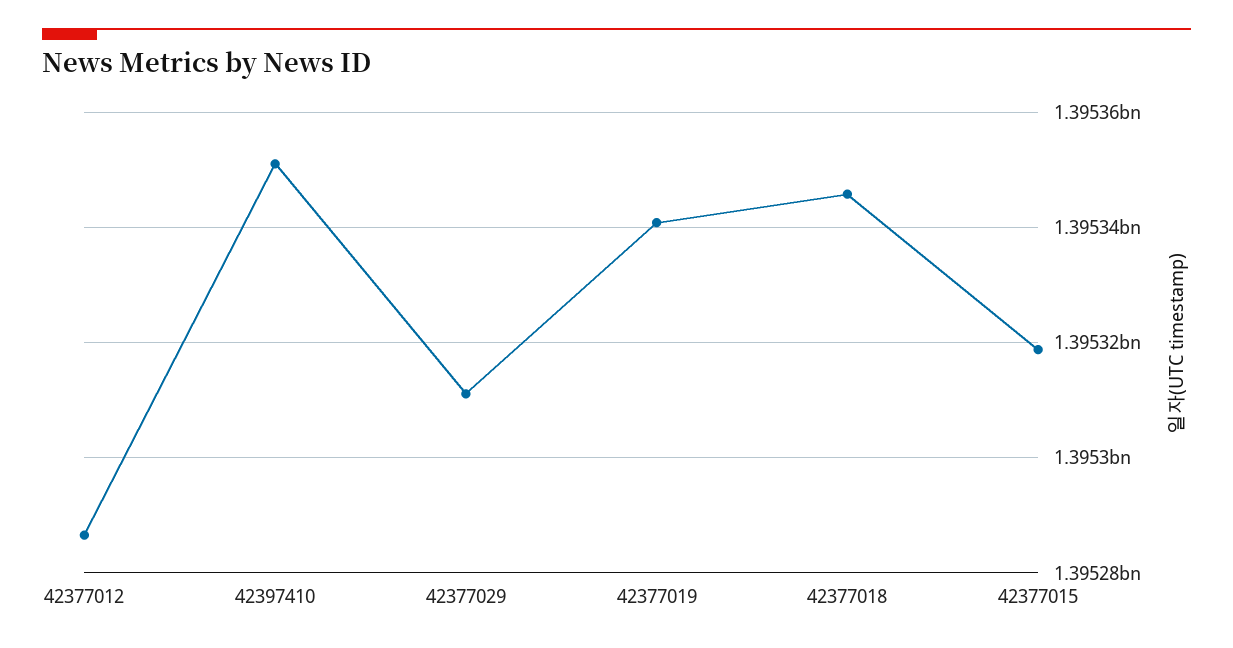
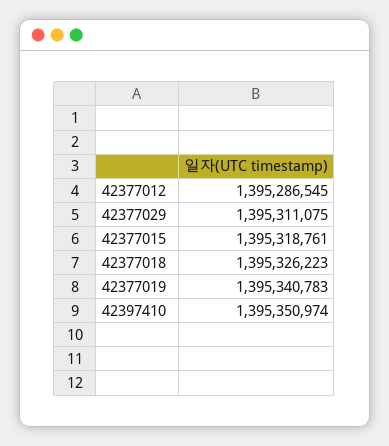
  {
    "42377012": 1395286545,
    "42397410": 1395350974,
    "42377029": 1395311075,
    "42377019": 1395340783,
-   "42377018": 1395346000,
+   "42377018": 1395326223,
    "42377015": 1395318761
  }

